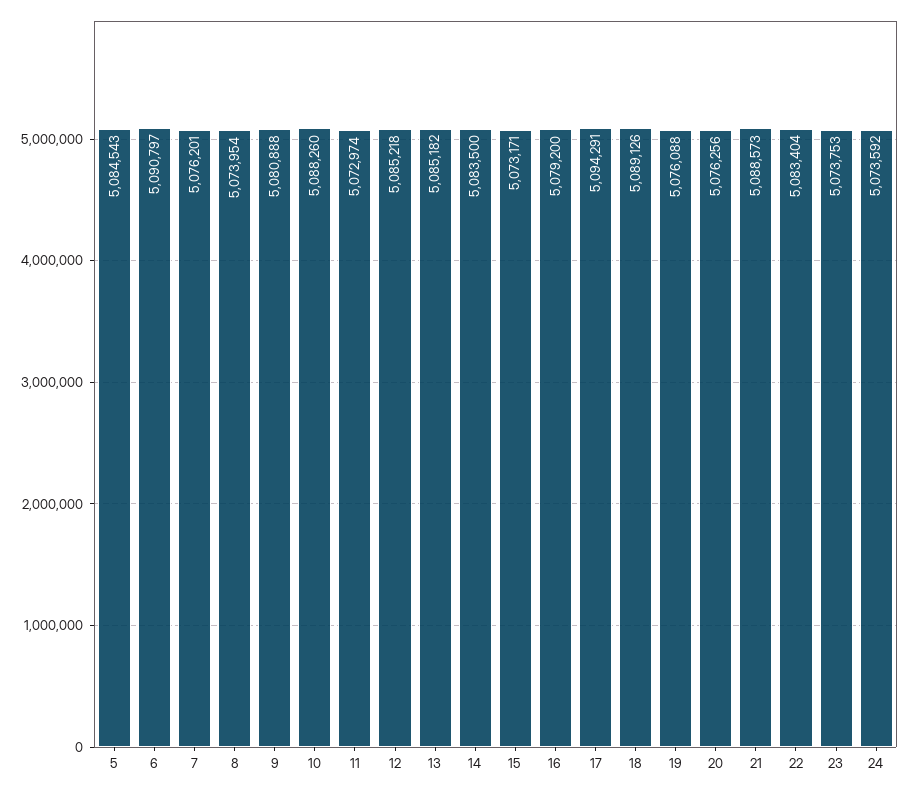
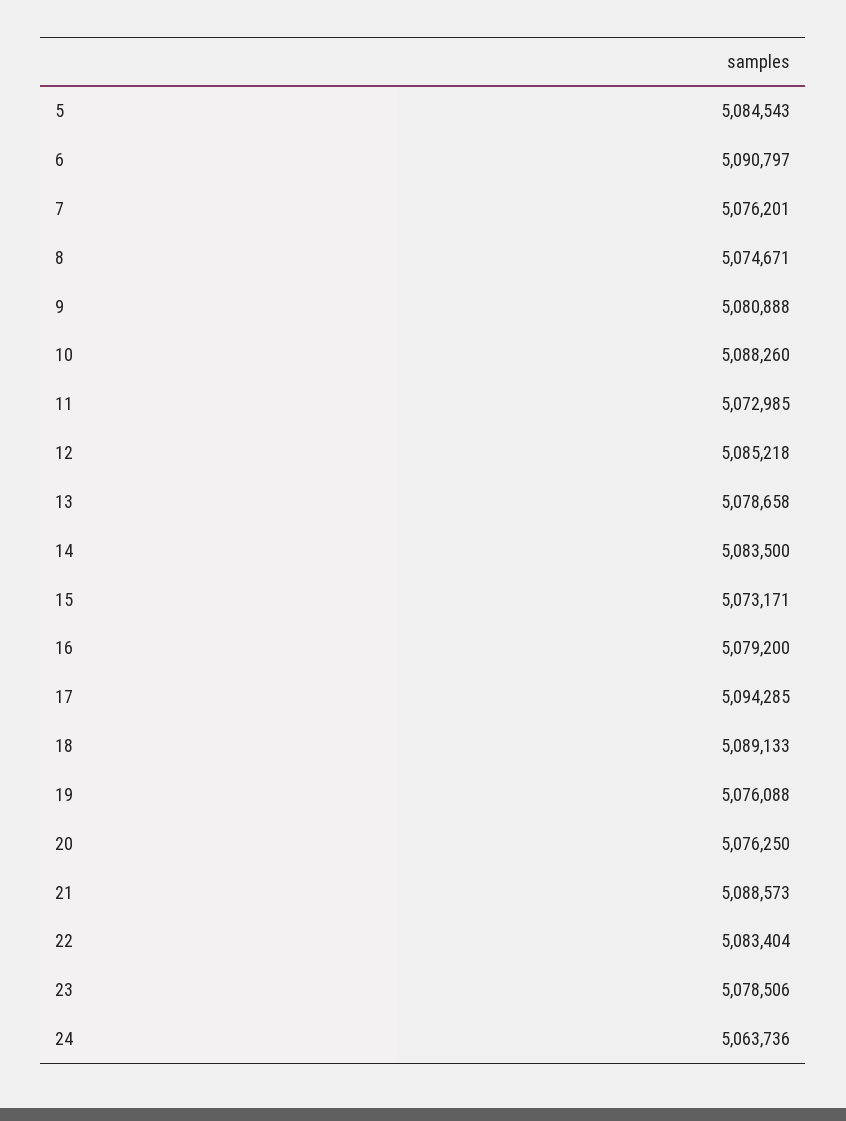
  {
    "5": 5084543,
    "6": 5090797,
    "7": 5076201,
-   "8": 5073954,
+   "8": 5074671,
    "9": 5080888,
    "10": 5088260,
-   "11": 5072974,
+   "11": 5072985,
    "12": 5085218,
-   "13": 5085182,
+   "13": 5078658,
    "14": 5083500,
    "15": 5073171,
    "16": 5079200,
-   "17": 5094291,
+   "17": 5094285,
-   "18": 5089126,
+   "18": 5089133,
    "19": 5076088,
-   "20": 5076256,
+   "20": 5076250,
    "21": 5088573,
    "22": 5083404,
-   "23": 5073753,
+   "23": 5078506,
-   "24": 5073592
+   "24": 5063736
  }

